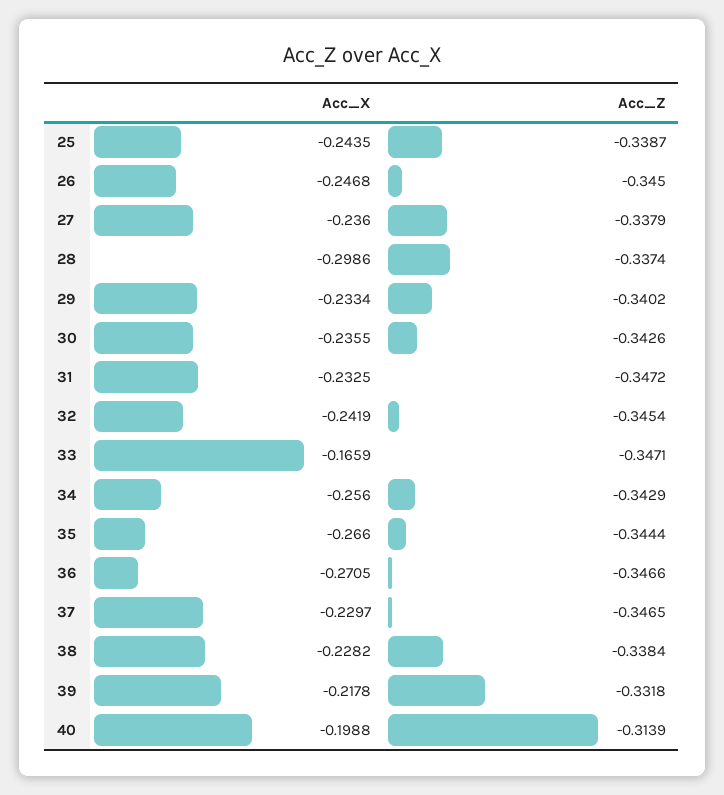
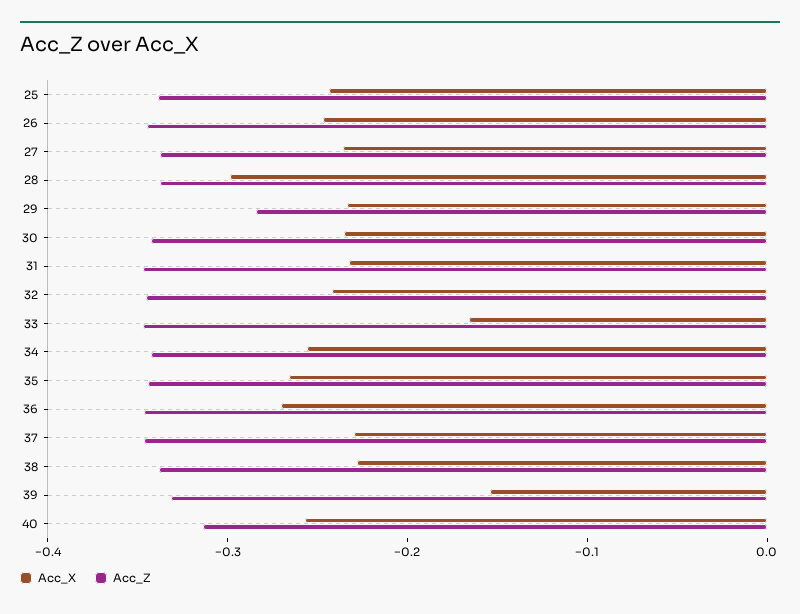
  {
    "Acc_X": {
      "25": -0.2435,
      "26": -0.2468,
      "27": -0.236,
      "28": -0.2986,
      "29": -0.2334,
      "30": -0.2355,
      "31": -0.2325,
      "32": -0.2419,
      "33": -0.1659,
      "34": -0.256,
      "35": -0.266,
      "36": -0.2705,
      "37": -0.2297,
      "38": -0.2282,
-     "39": -0.2178,
+     "39": -0.16,
-     "40": -0.1988
+     "40": -0.26
    },
    "Acc_Z": {
      "25": -0.3387,
      "26": -0.345,
      "27": -0.3379,
      "28": -0.3374,
-     "29": -0.3402,
+     "29": -0.28,
      "30": -0.3426,
      "31": -0.3472,
      "32": -0.3454,
      "33": -0.3471,
      "34": -0.3429,
      "35": -0.3444,
      "36": -0.3466,
      "37": -0.3465,
      "38": -0.3384,
      "39": -0.3318,
      "40": -0.3139
    }
  }

